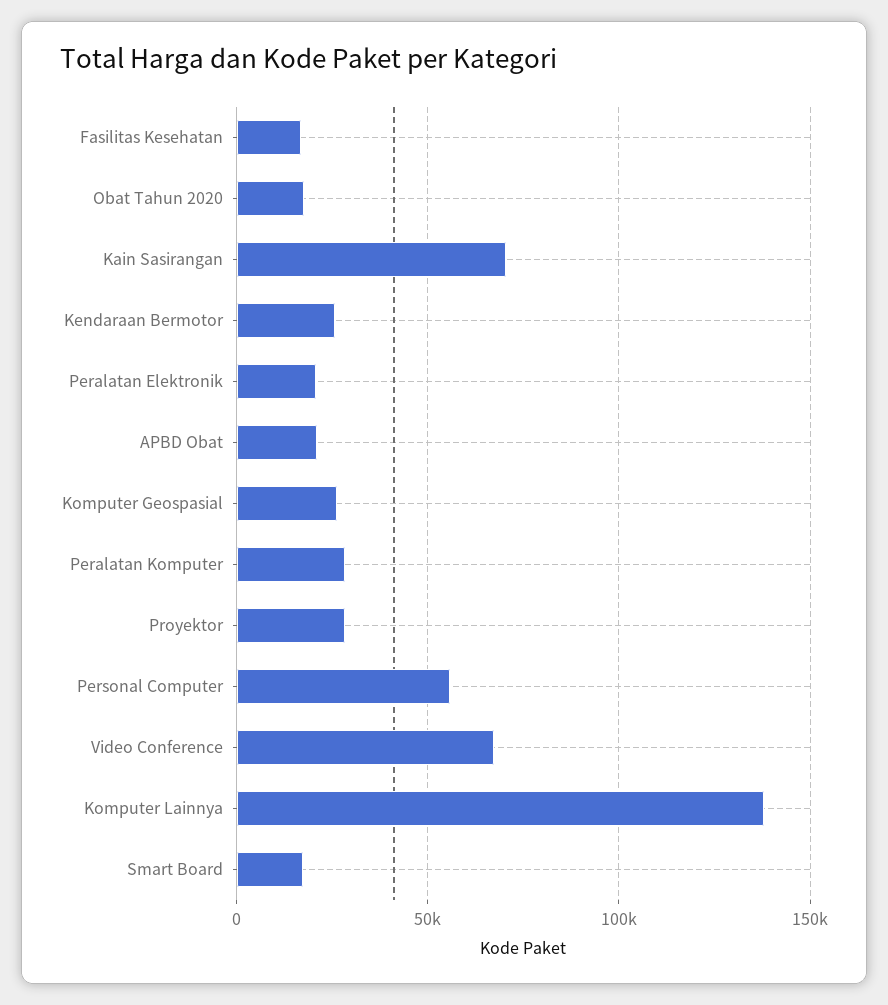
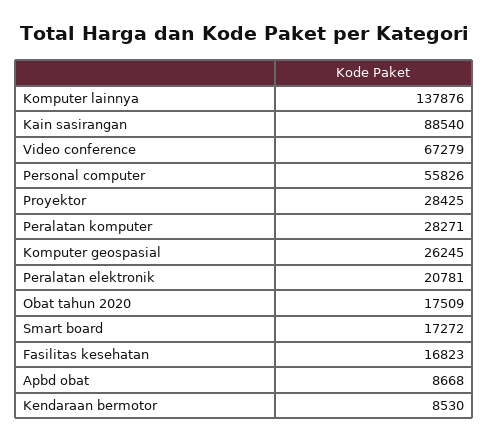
  {
    "Fasilitas Kesehatan": 16823,
    "Obat Tahun 2020": 17509,
-   "Kain Sasirangan": 70000,
+   "Kain Sasirangan": 88540,
-   "Kendaraan Bermotor": 25000,
+   "Kendaraan Bermotor": 8530,
    "Peralatan Elektronik": 20781,
-   "APBD Obat": 20000,
+   "APBD Obat": 8668,
    "Komputer Geospasial": 26245,
    "Peralatan Komputer": 28271,
    "Proyektor": 28425,
    "Personal Computer": 55826,
    "Video Conference": 67279,
    "Komputer Lainnya": 137876,
    "Smart Board": 17272
  }

